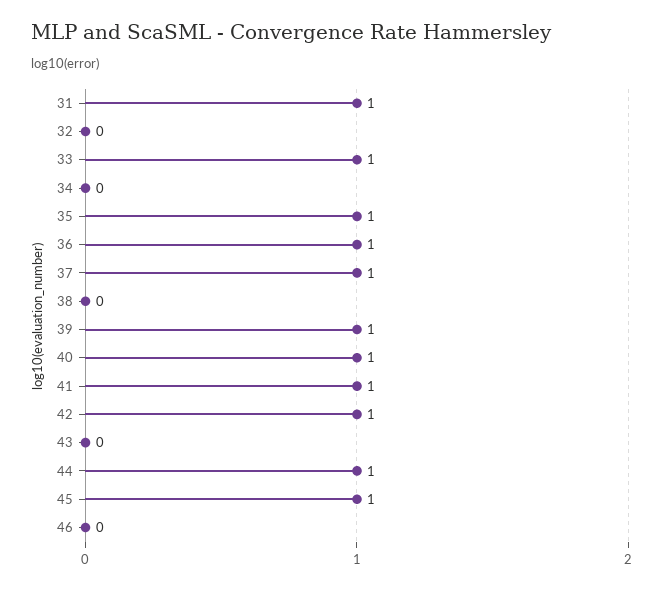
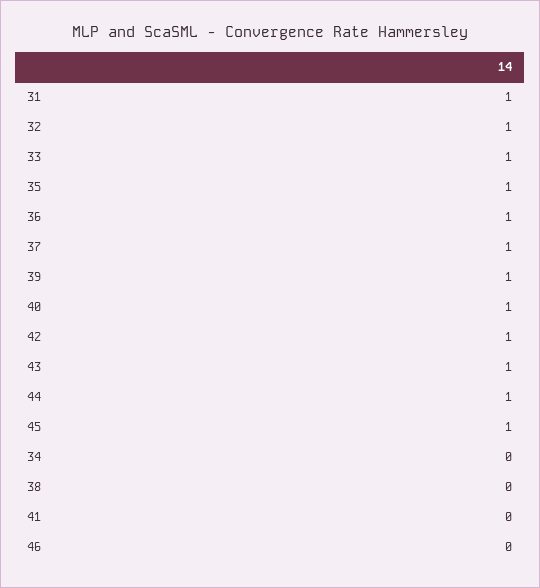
  {
    "31": 1,
-   "32": 0,
+   "32": 1,
    "33": 1,
    "34": 0,
    "35": 1,
    "36": 1,
    "37": 1,
    "38": 0,
    "39": 1,
    "40": 1,
-   "41": 1,
+   "41": 0,
    "42": 1,
-   "43": 0,
+   "43": 1,
    "44": 1,
    "45": 1,
    "46": 0
  }

